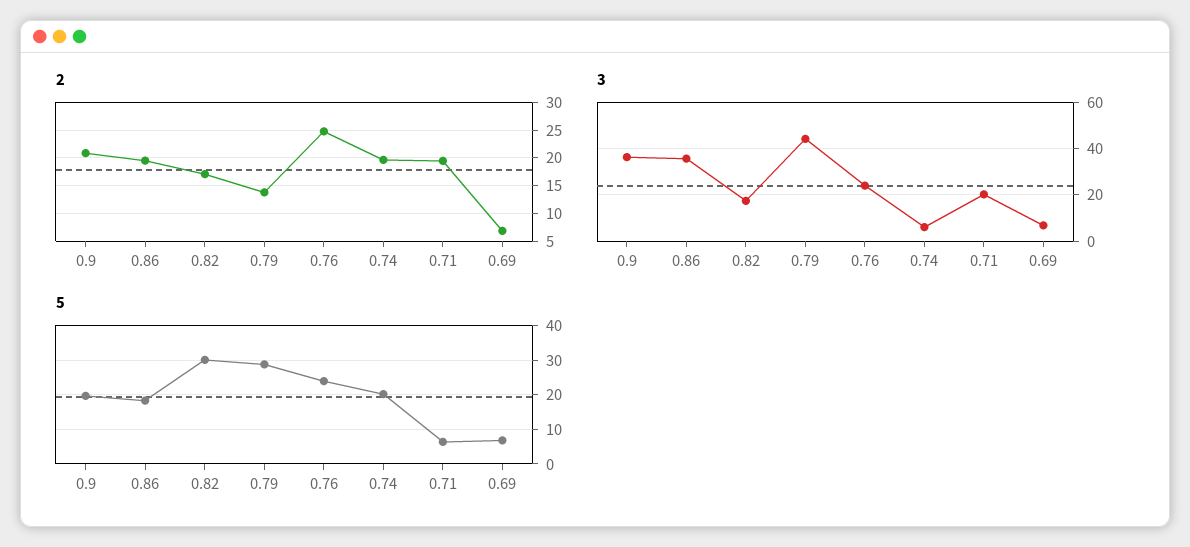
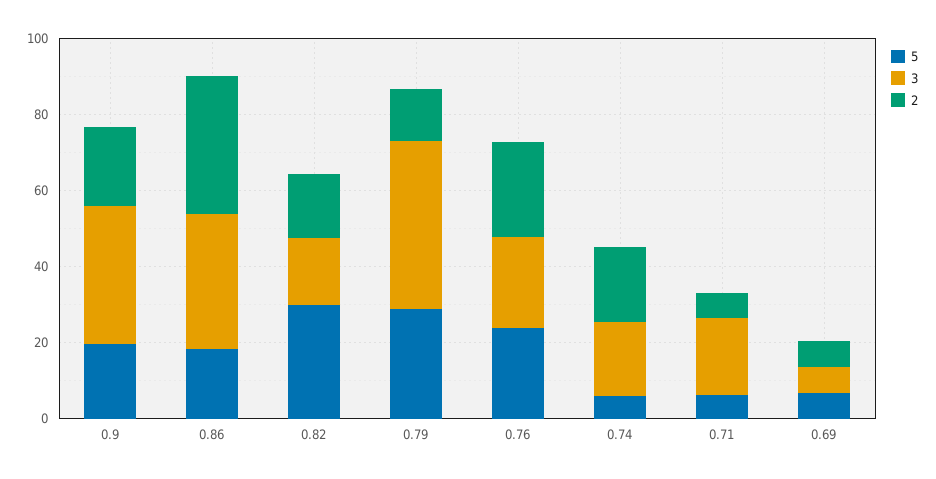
  {
    "2": {
      "0.9": 20,
-     "0.86": 20,
+     "0.86": 35,
      "0.82": 17.5,
      "0.79": 15,
      "0.76": 25,
      "0.74": 20,
-     "0.71": 20,
+     "0.71": 5,
      "0.69": 7.5
    },
    "3": {
      "0.9": 35,
      "0.86": 35,
      "0.82": 15,
      "0.79": 45,
      "0.76": 25,
-     "0.74": 5,
+     "0.74": 20,
      "0.71": 20,
      "0.69": 5
    },
    "5": {
      "0.9": 20,
      "0.86": 18,
      "0.82": 30,
      "0.79": 28,
      "0.76": 24,
-     "0.74": 20,
+     "0.74": 5,
      "0.71": 6,
      "0.69": 6
    }
  }

